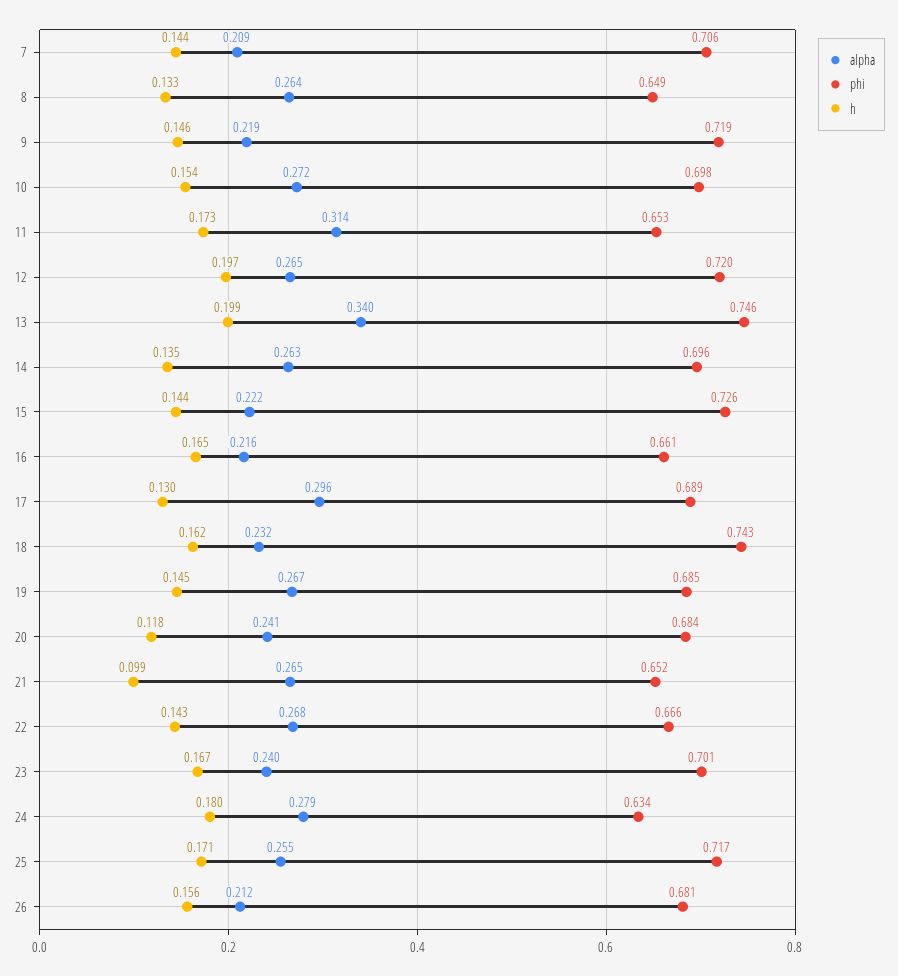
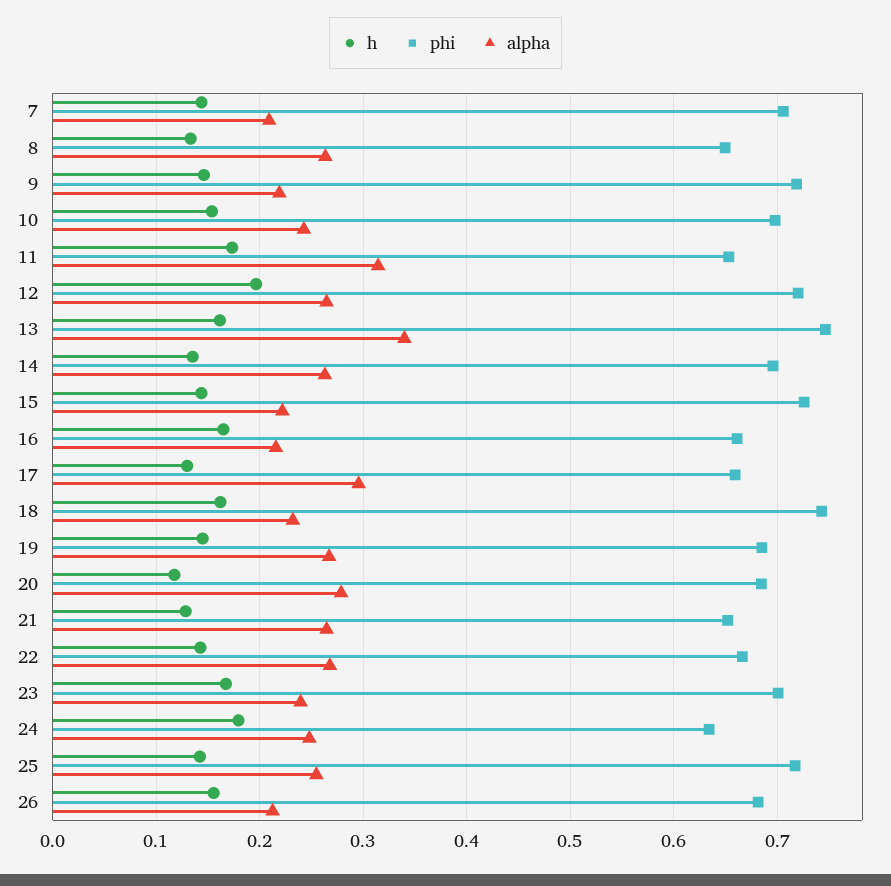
  {
    "alpha": {
      "7": 0.209,
      "8": 0.264,
      "9": 0.219,
-     "10": 0.272,
+     "10": 0.24,
      "11": 0.314,
      "12": 0.265,
      "13": 0.34,
      "14": 0.263,
      "15": 0.222,
      "16": 0.216,
      "17": 0.296,
      "18": 0.232,
      "19": 0.267,
-     "20": 0.241,
+     "20": 0.28,
      "21": 0.265,
      "22": 0.268,
      "23": 0.24,
-     "24": 0.279,
+     "24": 0.25,
      "25": 0.255,
      "26": 0.212
    },
    "phi": {
      "7": 0.706,
      "8": 0.649,
      "9": 0.719,
      "10": 0.698,
      "11": 0.653,
      "12": 0.72,
      "13": 0.746,
      "14": 0.696,
      "15": 0.726,
      "16": 0.661,
-     "17": 0.689,
+     "17": 0.66,
      "18": 0.743,
      "19": 0.685,
      "20": 0.684,
      "21": 0.652,
      "22": 0.666,
      "23": 0.701,
      "24": 0.634,
      "25": 0.717,
      "26": 0.681
    },
    "h": {
      "7": 0.144,
      "8": 0.133,
      "9": 0.146,
      "10": 0.154,
      "11": 0.173,
      "12": 0.197,
-     "13": 0.199,
+     "13": 0.16,
      "14": 0.135,
      "15": 0.144,
      "16": 0.165,
      "17": 0.13,
      "18": 0.162,
      "19": 0.145,
      "20": 0.118,
-     "21": 0.099,
+     "21": 0.13,
      "22": 0.143,
      "23": 0.167,
      "24": 0.18,
-     "25": 0.171,
+     "25": 0.14,
      "26": 0.156
    }
  }

